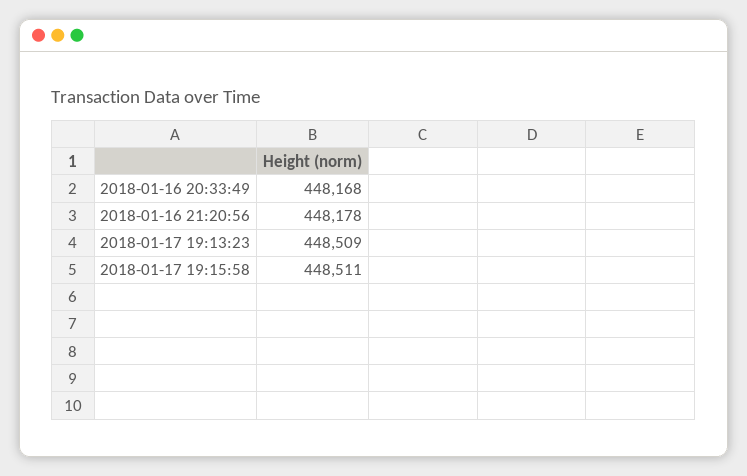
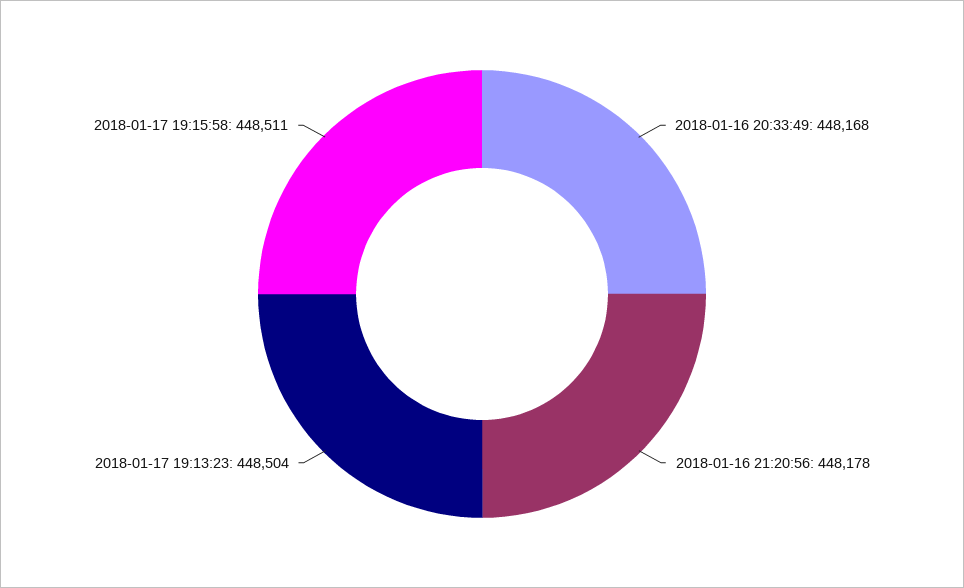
  {
    "2018-01-16 20:33:49": 448168,
    "2018-01-16 21:20:56": 448178,
-   "2018-01-17 19:13:23": 448509,
+   "2018-01-17 19:13:23": 448504,
    "2018-01-17 19:15:58": 448511
  }

